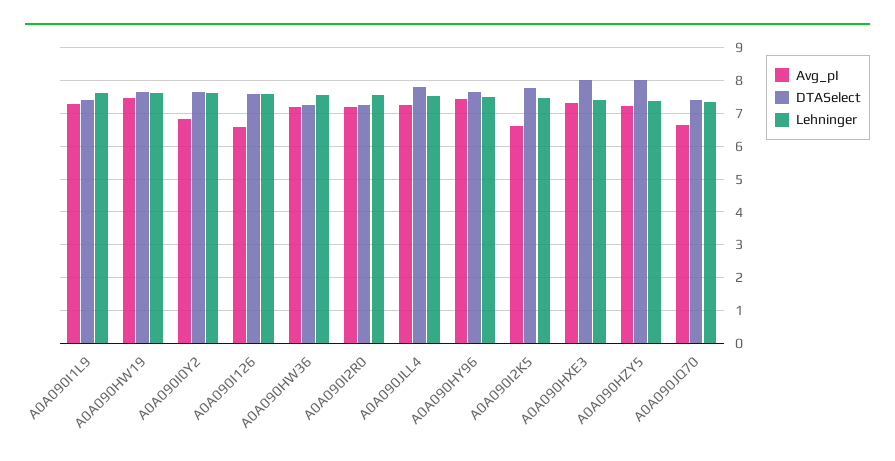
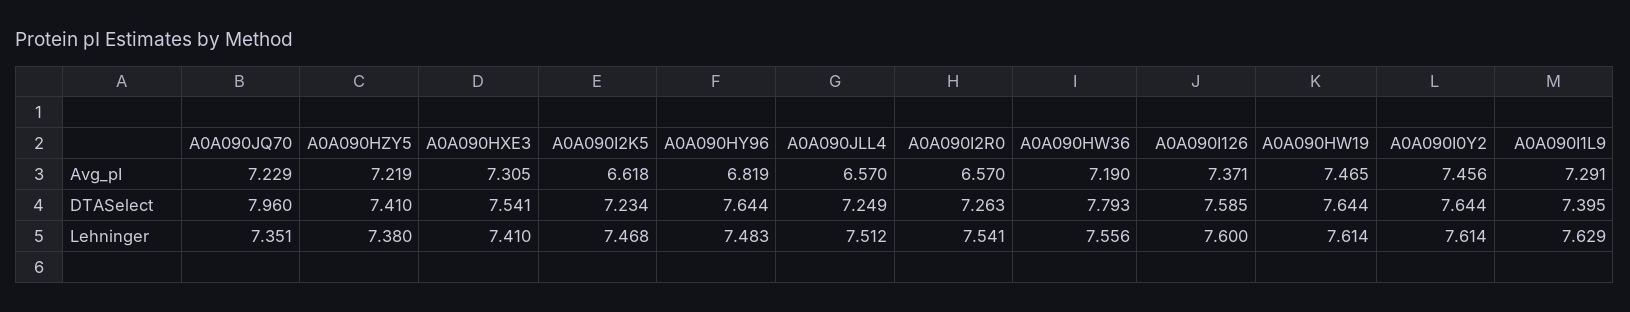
  {
    "Avg_pI": {
      "A0A090I1L9": 7.291,
      "A0A090HW19": 7.465,
-     "A0A090I0Y2": 6.8,
+     "A0A090I0Y2": 7.456,
-     "A0A090I126": 6.6,
+     "A0A090I126": 7.371,
      "A0A090HW36": 7.19,
-     "A0A090I2R0": 7.2,
+     "A0A090I2R0": 6.57,
-     "A0A090JLL4": 7.2,
+     "A0A090JLL4": 6.57,
-     "A0A090HY96": 7.4,
+     "A0A090HY96": 6.819,
      "A0A090I2K5": 6.618,
      "A0A090HXE3": 7.305,
      "A0A090HZY5": 7.219,
-     "A0A090JQ70": 6.6
+     "A0A090JQ70": 7.229
    },
    "DTASelect": {
      "A0A090I1L9": 7.395,
      "A0A090HW19": 7.644,
      "A0A090I0Y2": 7.644,
      "A0A090I126": 7.585,
-     "A0A090HW36": 7.2,
+     "A0A090HW36": 7.793,
      "A0A090I2R0": 7.263,
-     "A0A090JLL4": 7.8,
+     "A0A090JLL4": 7.249,
      "A0A090HY96": 7.644,
-     "A0A090I2K5": 7.8,
+     "A0A090I2K5": 7.234,
-     "A0A090HXE3": 8,
+     "A0A090HXE3": 7.541,
-     "A0A090HZY5": 8,
+     "A0A090HZY5": 7.41,
-     "A0A090JQ70": 7.4
+     "A0A090JQ70": 7.96
    },
    "Lehninger": {
      "A0A090I1L9": 7.629,
      "A0A090HW19": 7.614,
      "A0A090I0Y2": 7.614,
      "A0A090I126": 7.6,
      "A0A090HW36": 7.556,
      "A0A090I2R0": 7.541,
      "A0A090JLL4": 7.512,
      "A0A090HY96": 7.483,
      "A0A090I2K5": 7.468,
      "A0A090HXE3": 7.41,
      "A0A090HZY5": 7.38,
      "A0A090JQ70": 7.351
    }
  }

